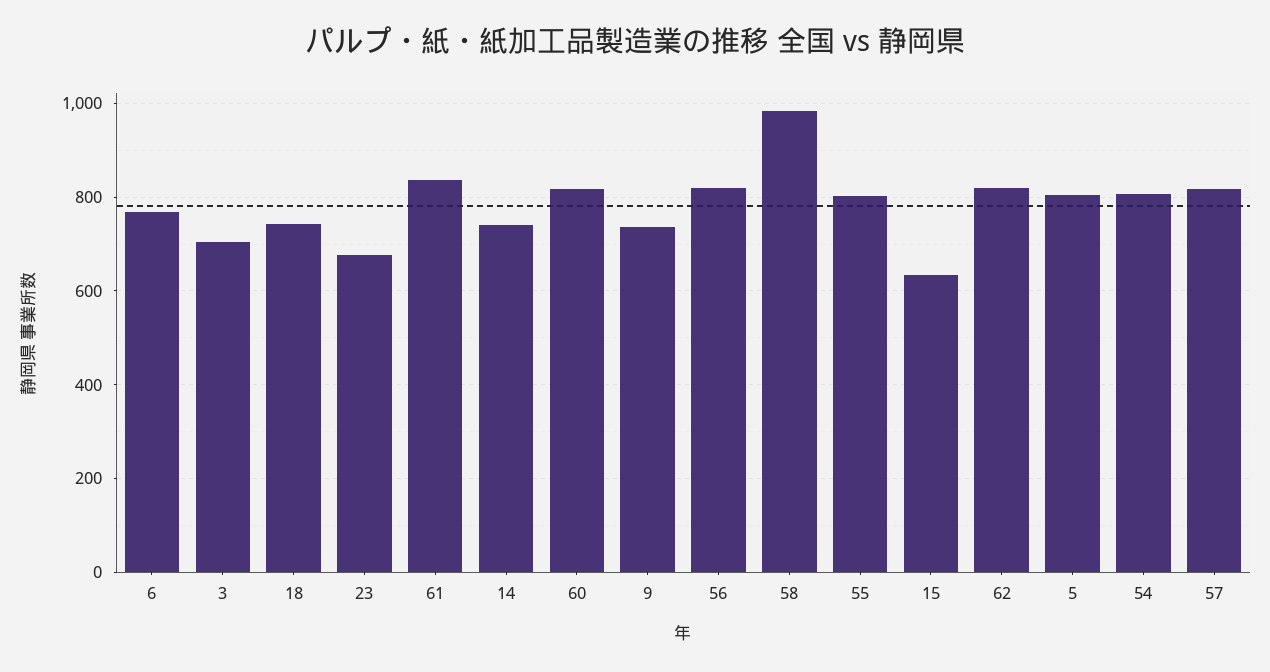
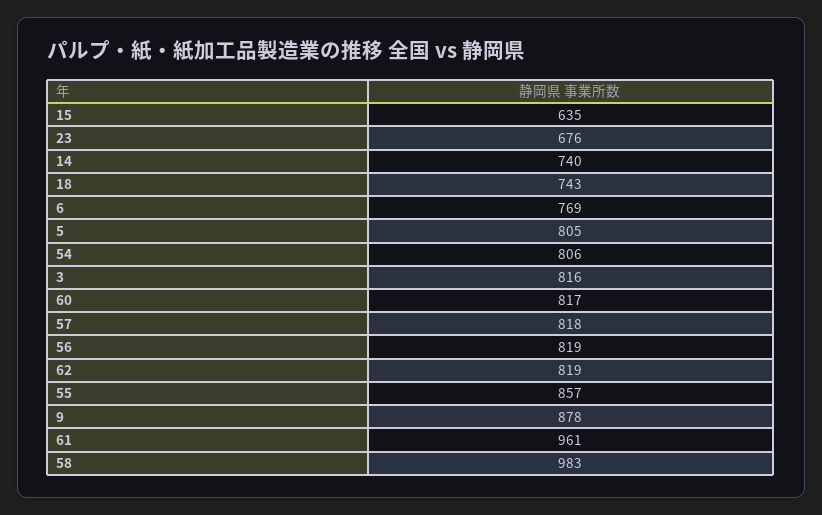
  {
    "6": 769,
-   "3": 700,
+   "3": 816,
    "18": 743,
    "23": 676,
-   "61": 840,
+   "61": 961,
    "14": 740,
    "60": 817,
-   "9": 740,
+   "9": 878,
    "56": 819,
    "58": 983,
-   "55": 800,
+   "55": 857,
    "15": 635,
    "62": 819,
    "5": 805,
    "54": 806,
    "57": 818
  }

